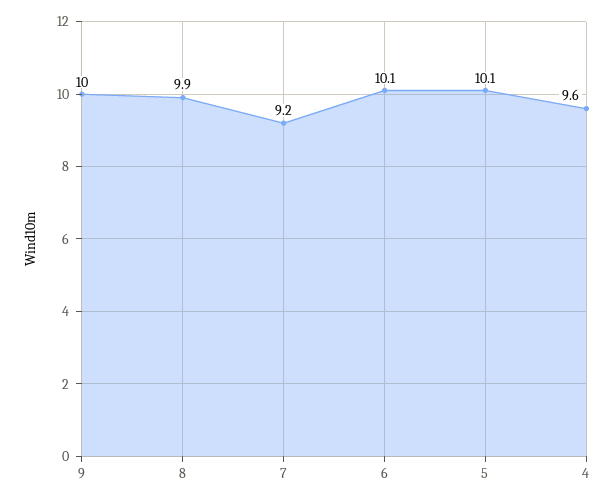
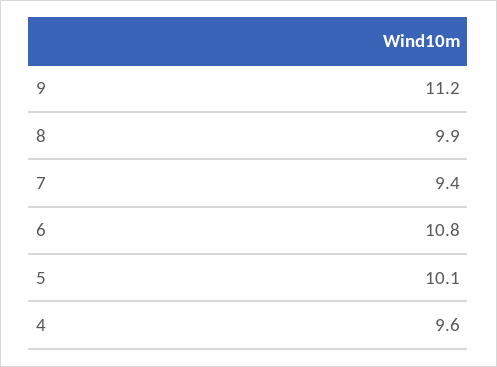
  {
-   "9": 10,
+   "9": 11.2,
    "8": 9.9,
-   "7": 9.2,
+   "7": 9.4,
-   "6": 10.1,
+   "6": 10.8,
    "5": 10.1,
    "4": 9.6
  }

